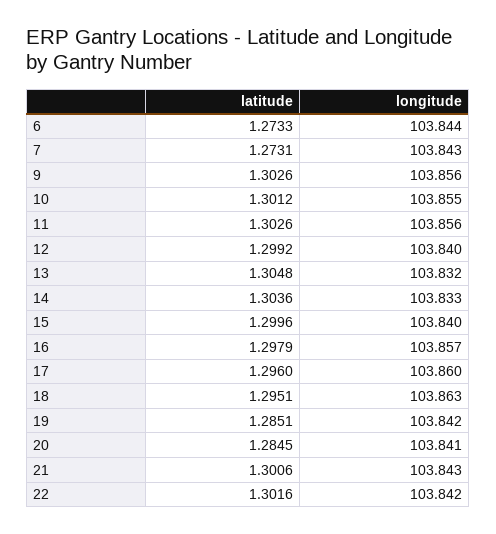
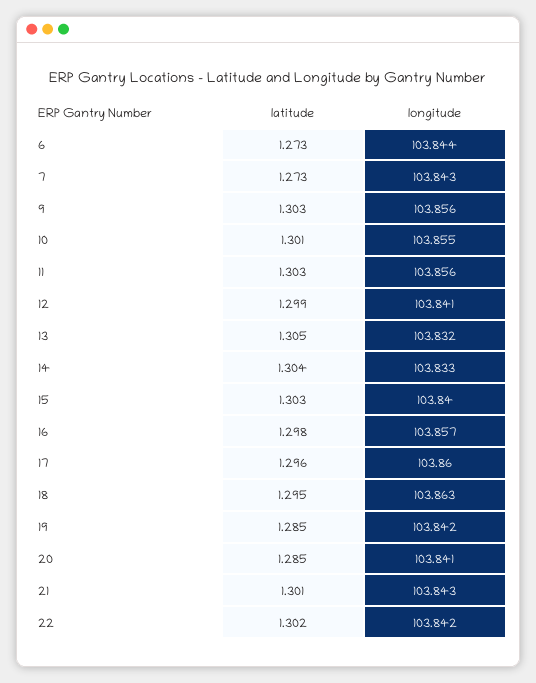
  {
    "latitude": {
      "6": 1.2733,
      "7": 1.2731,
      "9": 1.3026,
      "10": 1.3012,
      "11": 1.3026,
      "12": 1.2992,
      "13": 1.3048,
      "14": 1.3036,
-     "15": 1.2996,
+     "15": 1.303,
      "16": 1.2979,
      "17": 1.296,
      "18": 1.2951,
      "19": 1.2851,
      "20": 1.2845,
      "21": 1.3006,
      "22": 1.3016
    },
    "longitude": {
      "6": 103.844,
      "7": 103.843,
      "9": 103.856,
      "10": 103.855,
      "11": 103.856,
-     "12": 103.84,
+     "12": 103.841,
      "13": 103.832,
      "14": 103.833,
      "15": 103.84,
      "16": 103.857,
      "17": 103.86,
      "18": 103.863,
      "19": 103.842,
      "20": 103.841,
      "21": 103.843,
      "22": 103.842
    }
  }

